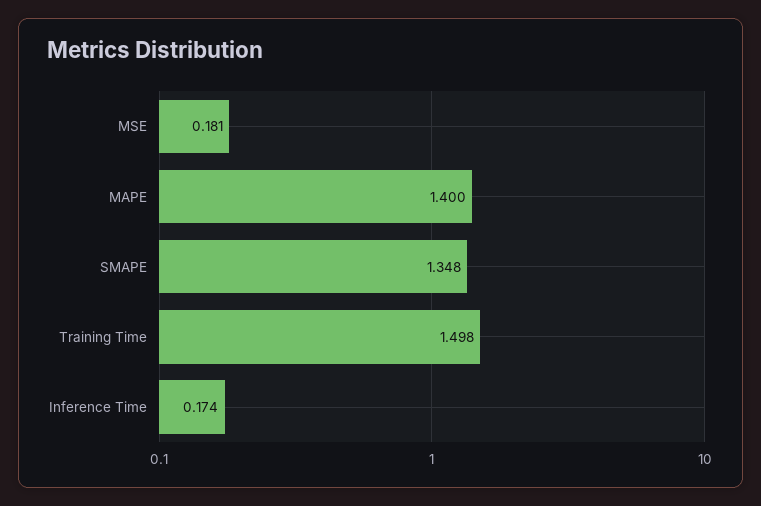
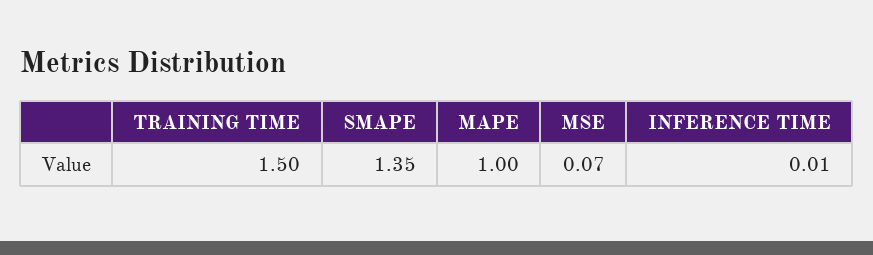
  {
-   "MSE": 0.181,
+   "MSE": 0.07,
-   "MAPE": 1.4,
+   "MAPE": 1,
    "SMAPE": 1.348,
    "Training Time": 1.498,
-   "Inference Time": 0.174
+   "Inference Time": 0.01
  }

